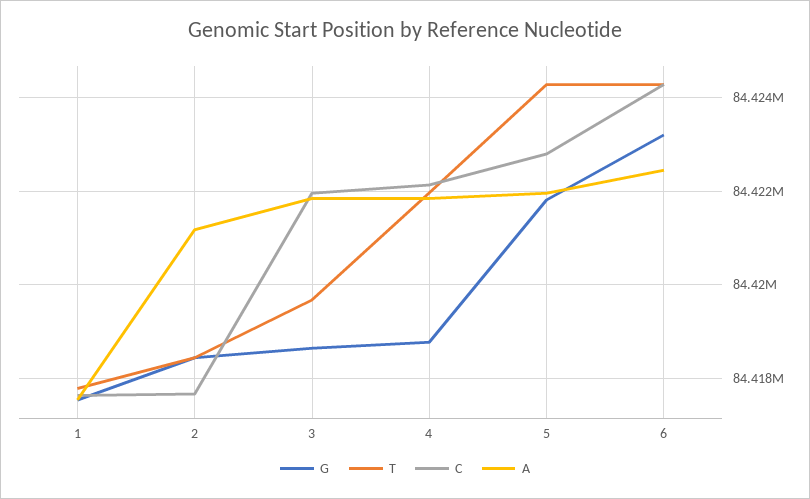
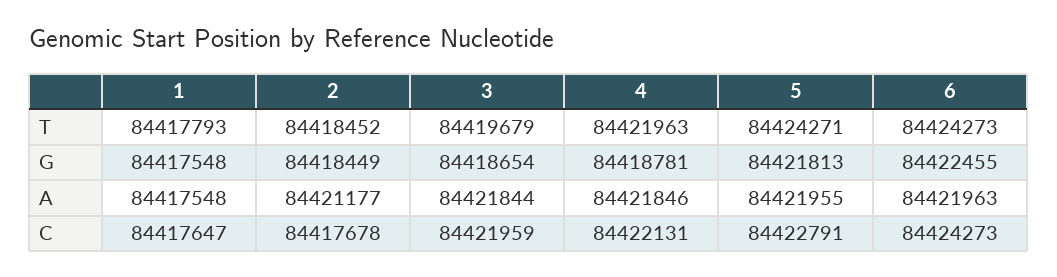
  {
    "G": {
      "1": 84417548,
      "2": 84418449,
      "3": 84418654,
      "4": 84418781,
      "5": 84421813,
-     "6": 84423200
+     "6": 84422455
    },
    "T": {
      "1": 84417793,
      "2": 84418452,
      "3": 84419679,
      "4": 84421963,
      "5": 84424271,
      "6": 84424273
    },
    "C": {
      "1": 84417647,
      "2": 84417678,
      "3": 84421959,
      "4": 84422131,
      "5": 84422791,
      "6": 84424273
    },
    "A": {
      "1": 84417548,
      "2": 84421177,
      "3": 84421844,
      "4": 84421846,
      "5": 84421955,
-     "6": 84422400
+     "6": 84421963
    }
  }

